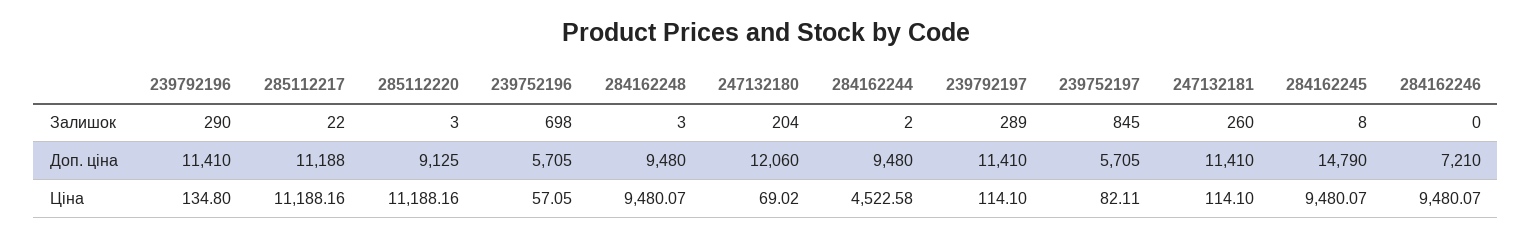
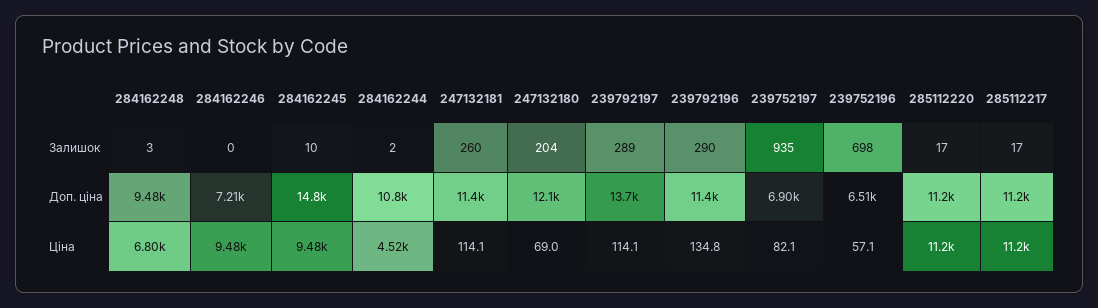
  {
    "239792196": {
      "Залишок": 290,
      "Доп. ціна": 11410,
      "Ціна": 134.8
    },
    "285112217": {
-     "Залишок": 22,
+     "Залишок": 17,
      "Доп. ціна": 11188,
      "Ціна": 11188.16
    },
    "285112220": {
-     "Залишок": 3,
+     "Залишок": 17,
-     "Доп. ціна": 9125,
+     "Доп. ціна": 11200,
      "Ціна": 11188.16
    },
    "239752196": {
      "Залишок": 698,
-     "Доп. ціна": 5705,
+     "Доп. ціна": 6510,
      "Ціна": 57.05
    },
    "284162248": {
      "Залишок": 3,
      "Доп. ціна": 9480,
-     "Ціна": 9480.07
+     "Ціна": 6800
    },
    "247132180": {
      "Залишок": 204,
      "Доп. ціна": 12060,
      "Ціна": 69.02
    },
    "284162244": {
      "Залишок": 2,
-     "Доп. ціна": 9480,
+     "Доп. ціна": 10800,
      "Ціна": 4522.58
    },
    "239792197": {
      "Залишок": 289,
-     "Доп. ціна": 11410,
+     "Доп. ціна": 13700,
      "Ціна": 114.1
    },
    "239752197": {
-     "Залишок": 845,
+     "Залишок": 935,
-     "Доп. ціна": 5705,
+     "Доп. ціна": 6900,
      "Ціна": 82.11
    },
    "247132181": {
      "Залишок": 260,
      "Доп. ціна": 11410,
      "Ціна": 114.1
    },
    "284162245": {
-     "Залишок": 8,
+     "Залишок": 10,
      "Доп. ціна": 14790,
      "Ціна": 9480.07
    },
    "284162246": {
      "Залишок": 0,
      "Доп. ціна": 7210,
      "Ціна": 9480.07
    }
  }

